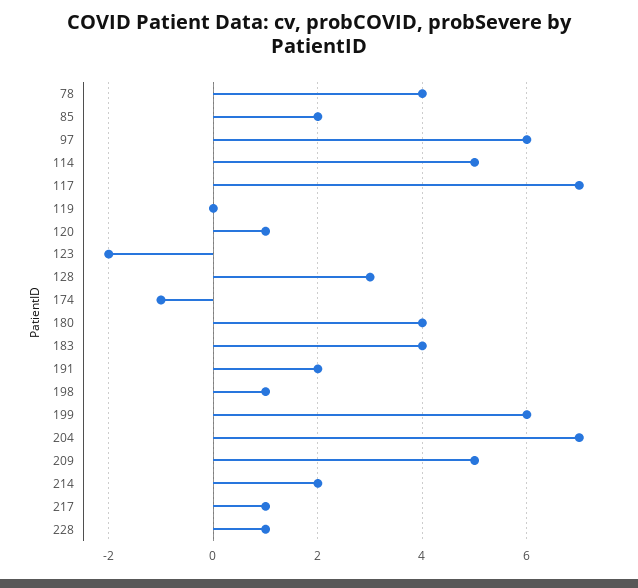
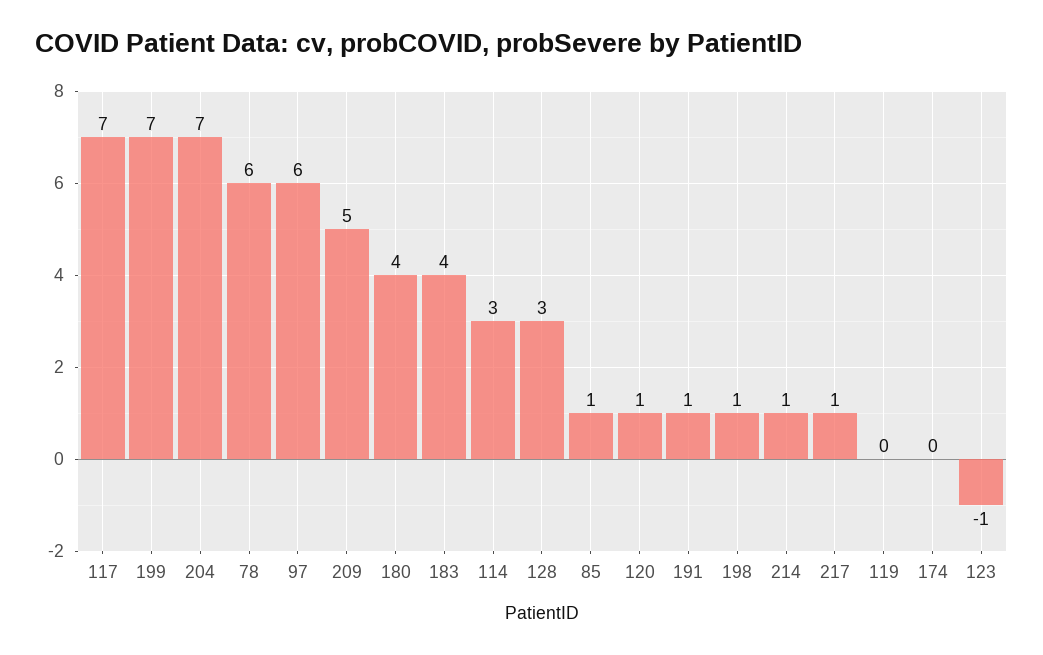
  {
-   "78": 4,
+   "78": 6,
-   "85": 2,
+   "85": 1,
    "97": 6,
-   "114": 5,
+   "114": 3,
    "117": 7,
    "119": 0,
    "120": 1,
-   "123": -2,
+   "123": -1,
    "128": 3,
-   "174": -1,
+   "174": 0,
    "180": 4,
    "183": 4,
-   "191": 2,
+   "191": 1,
    "198": 1,
-   "199": 6,
+   "199": 7,
    "204": 7,
    "209": 5,
-   "214": 2,
+   "214": 1,
-   "217": 1,
+   "217": 1
-   "228": 1
  }

